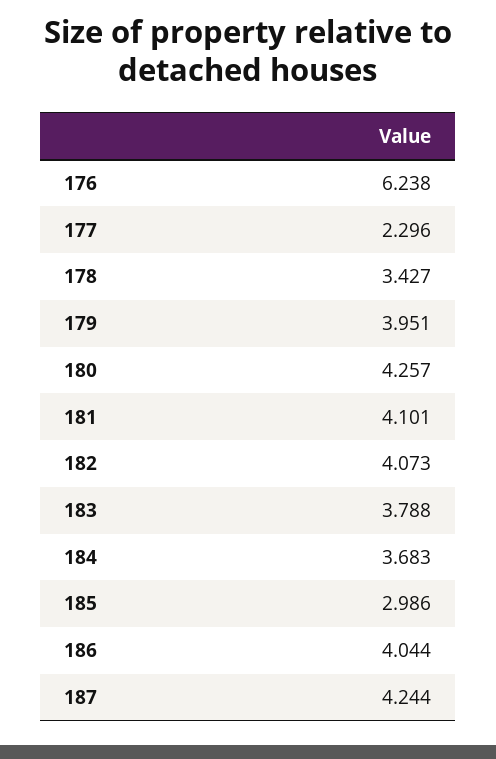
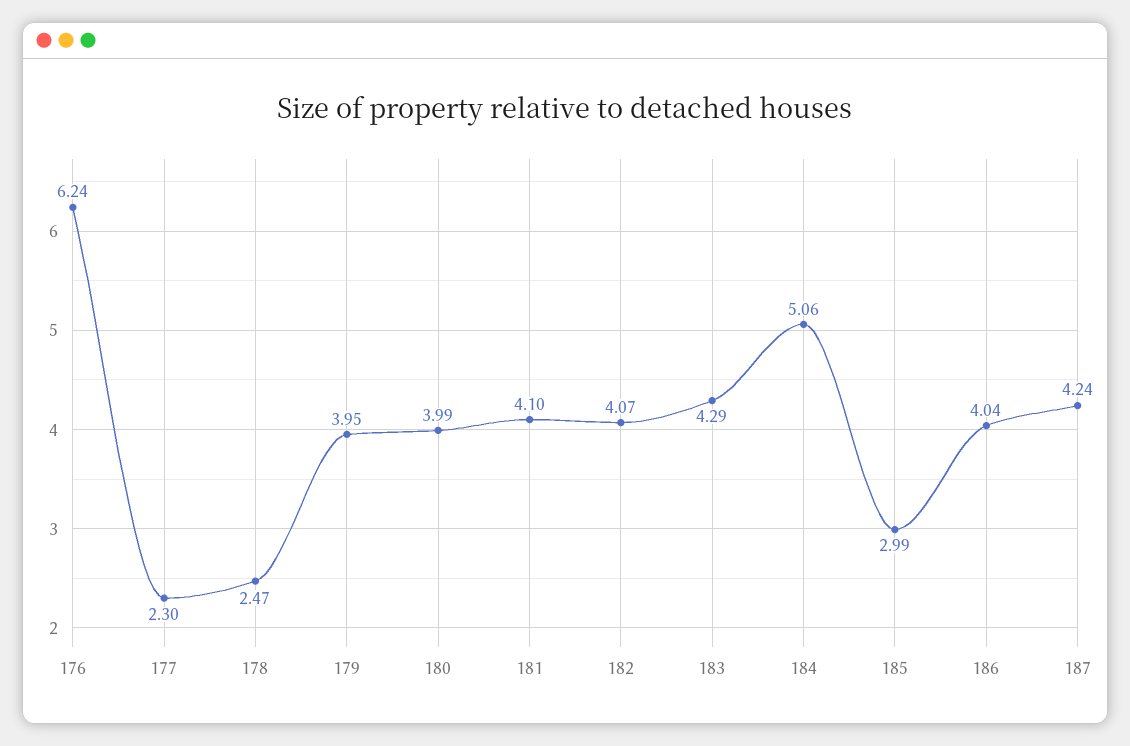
  {
    "176": 6.238,
    "177": 2.296,
-   "178": 3.427,
+   "178": 2.47,
    "179": 3.951,
-   "180": 4.257,
+   "180": 3.99,
    "181": 4.101,
    "182": 4.073,
-   "183": 3.788,
+   "183": 4.29,
-   "184": 3.683,
+   "184": 5.06,
    "185": 2.986,
    "186": 4.044,
    "187": 4.244
  }

